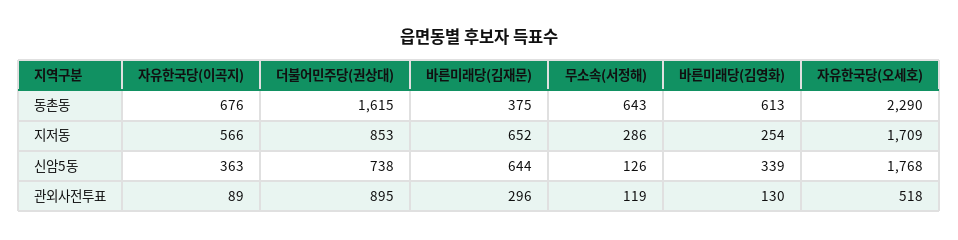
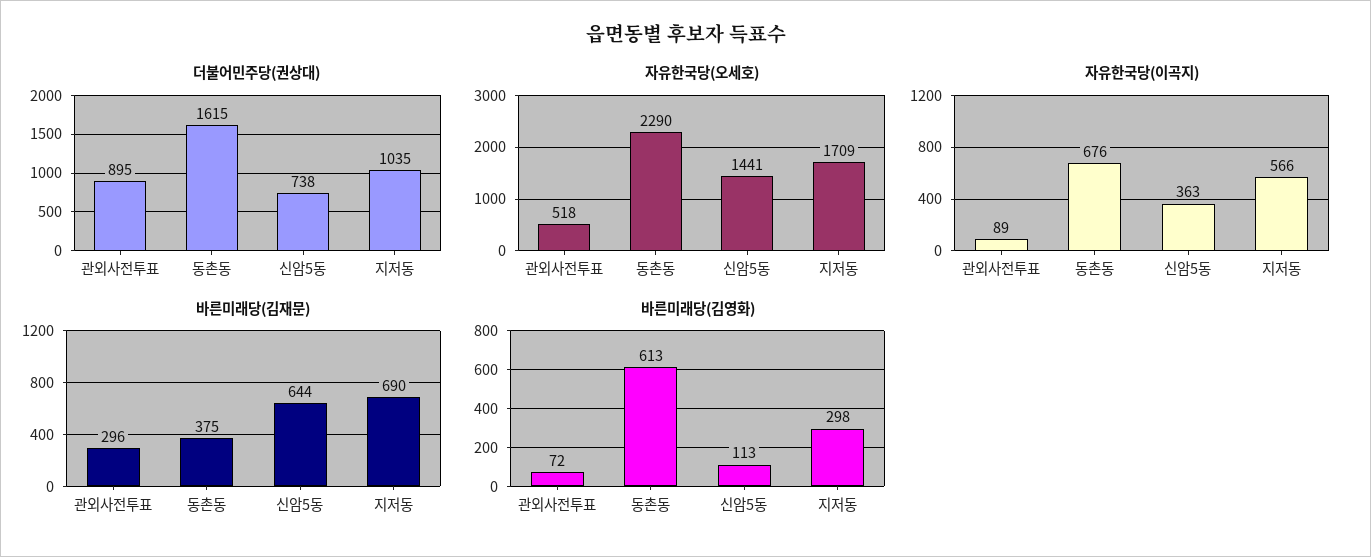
  {
    "자유한국당(이곡지)": {
      "동촌동": 676,
      "지저동": 566,
      "신암5동": 363,
      "관외사전투표": 89
    },
    "더불어민주당(권상대)": {
      "동촌동": 1615,
-     "지저동": 853,
+     "지저동": 1035,
      "신암5동": 738,
      "관외사전투표": 895
    },
    "바른미래당(김재문)": {
      "동촌동": 375,
-     "지저동": 652,
+     "지저동": 690,
      "신암5동": 644,
      "관외사전투표": 296
    },
-   "무소속(서정해)": {
-     "동촌동": 643,
-     "지저동": 286,
-     "신암5동": 126,
-     "관외사전투표": 119
-   },
    "바른미래당(김영화)": {
      "동촌동": 613,
-     "지저동": 254,
+     "지저동": 298,
-     "신암5동": 339,
+     "신암5동": 113,
-     "관외사전투표": 130
+     "관외사전투표": 72
    },
    "자유한국당(오세호)": {
      "동촌동": 2290,
      "지저동": 1709,
-     "신암5동": 1768,
+     "신암5동": 1441,
      "관외사전투표": 518
    }
  }

